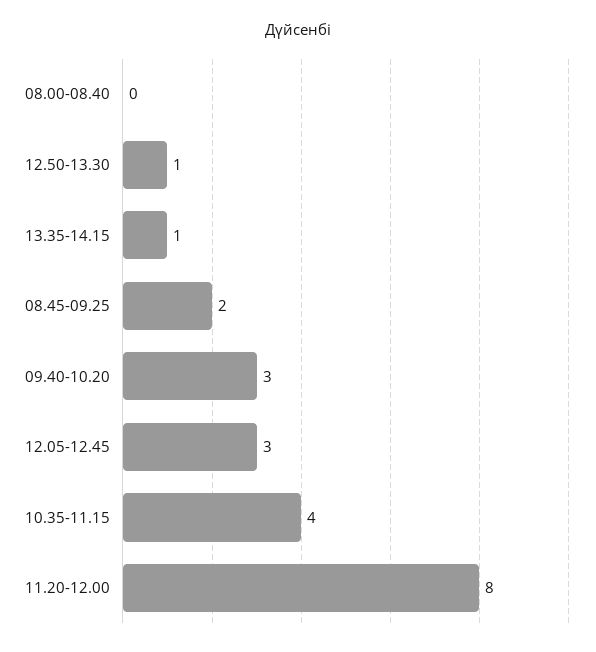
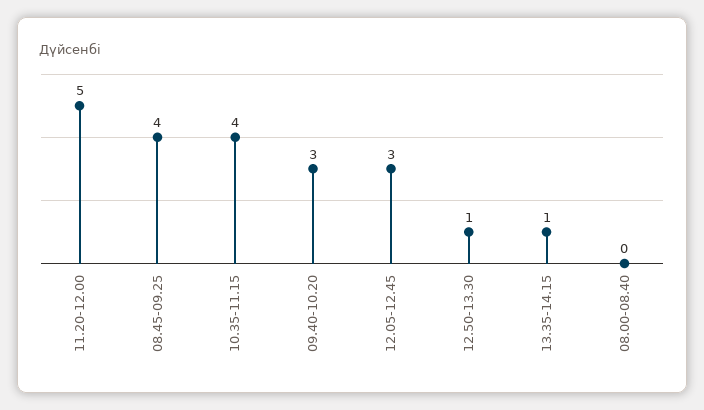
  {
    "08.00-08.40": 0,
    "12.50-13.30": 1,
    "13.35-14.15": 1,
-   "08.45-09.25": 2,
+   "08.45-09.25": 4,
    "09.40-10.20": 3,
    "12.05-12.45": 3,
    "10.35-11.15": 4,
-   "11.20-12.00": 8
+   "11.20-12.00": 5
  }

